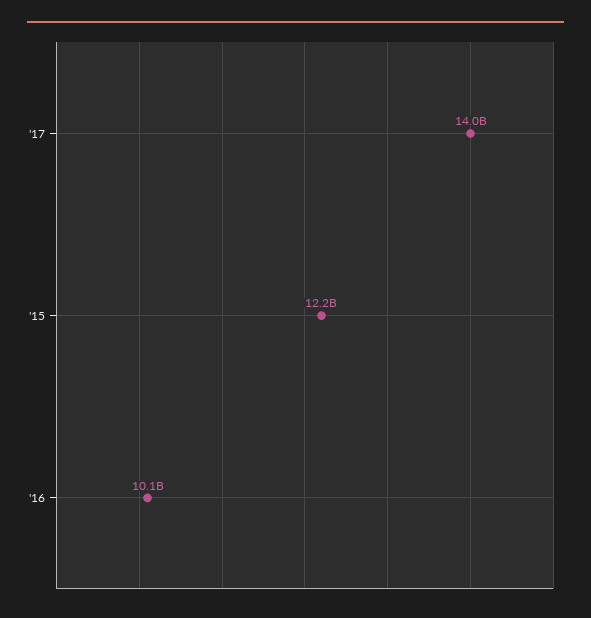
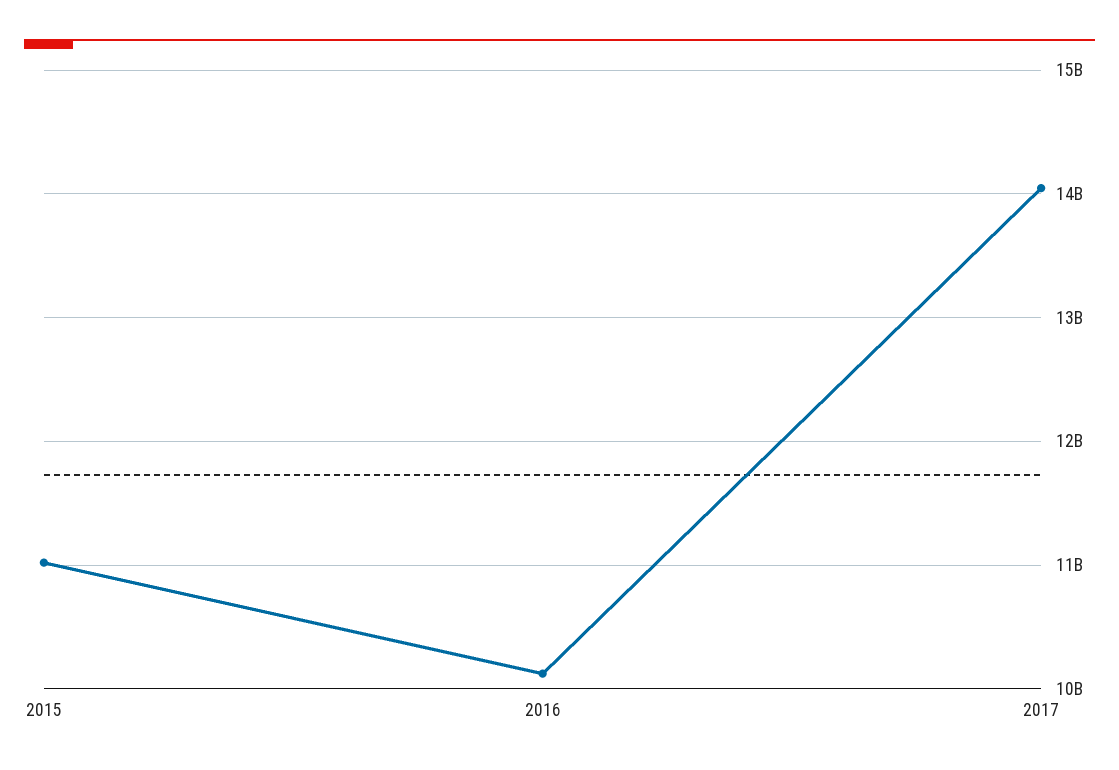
  {
    "'17": 14000000000,
-   "'15": 12200000000,
+   "'15": 11000000000,
    "'16": 10100000000
  }

